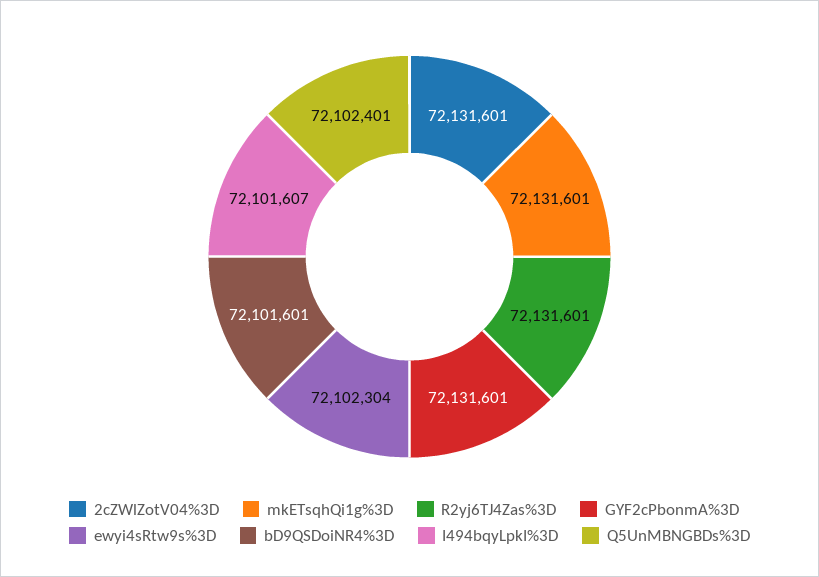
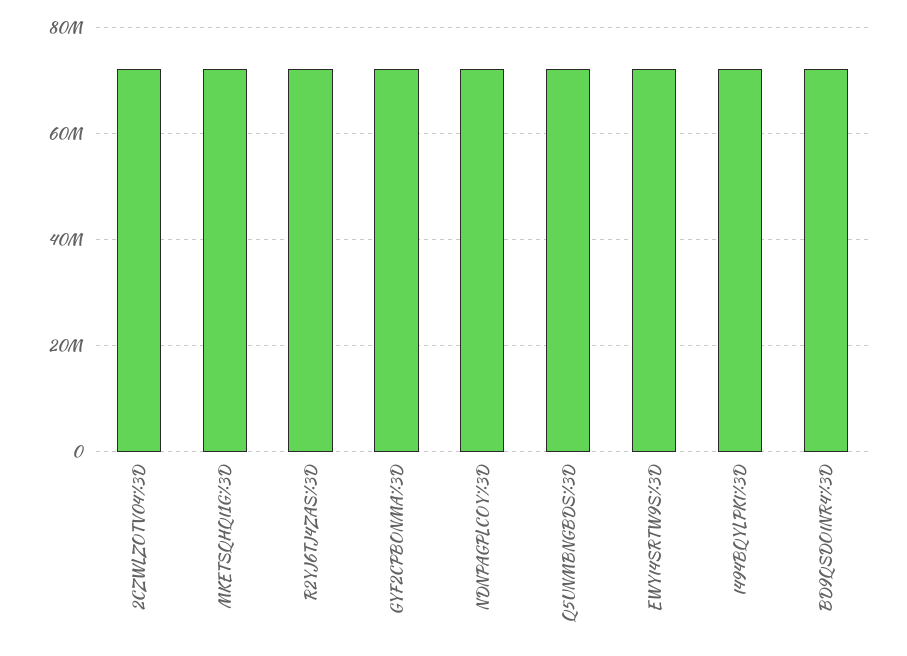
  {
    "2cZWlZotV04%3D": 72131601,
    "mkETsqhQi1g%3D": 72131601,
    "R2yj6TJ4Zas%3D": 72131601,
    "GYF2cPbonmA%3D": 72131601,
    "ewyi4sRtw9s%3D": 72102304,
    "bD9QSDoiNR4%3D": 72101601,
    "I494bqyLpkI%3D": 72101607,
-   "Q5UnMBNGBDs%3D": 72102401
+   "Q5UnMBNGBDs%3D": 72102401,
+   "NDNPAGPLCOY%3D": 72000000
  }

